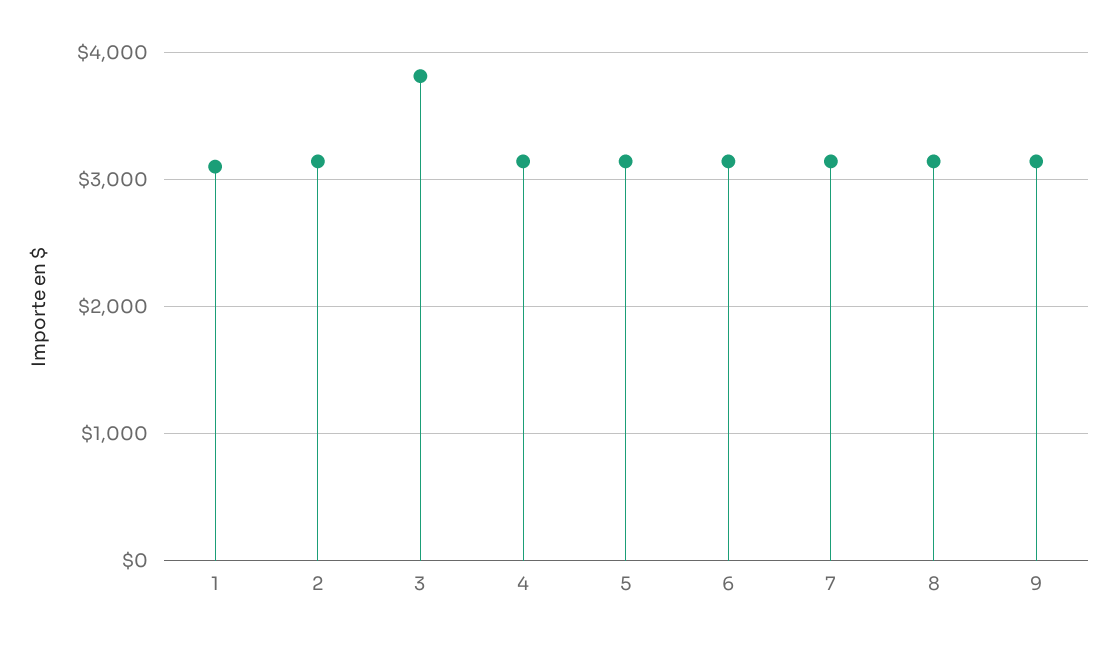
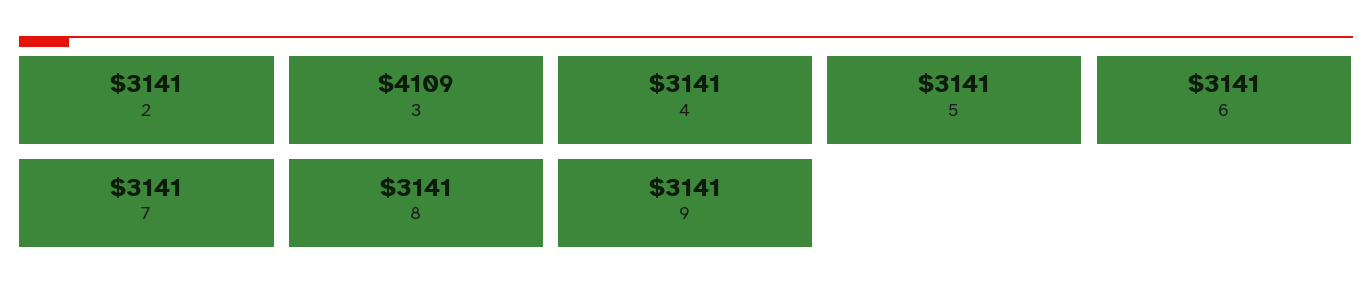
  {
-   "1": 3100,
    "2": 3141,
-   "3": 3800,
+   "3": 4109,
    "4": 3141,
    "5": 3141,
    "6": 3141,
    "7": 3141,
    "8": 3141,
    "9": 3141
  }

